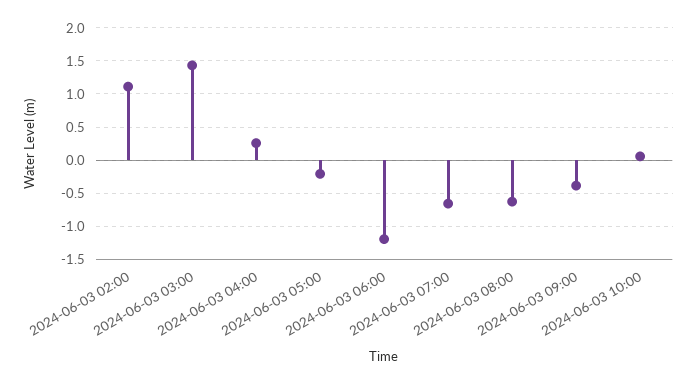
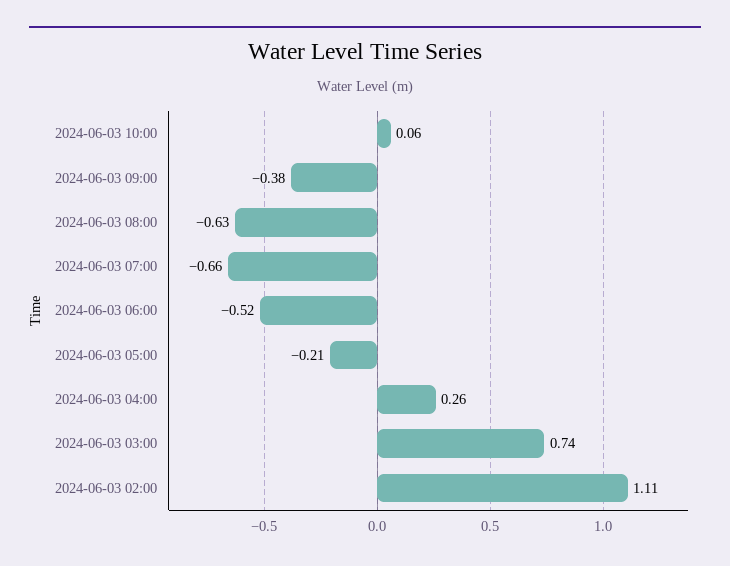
  {
    "2024-06-03 02:00": 1.11,
-   "2024-06-03 03:00": 1.4,
+   "2024-06-03 03:00": 0.74,
    "2024-06-03 04:00": 0.26,
    "2024-06-03 05:00": -0.21,
-   "2024-06-03 06:00": -1.2,
+   "2024-06-03 06:00": -0.52,
    "2024-06-03 07:00": -0.66,
    "2024-06-03 08:00": -0.63,
    "2024-06-03 09:00": -0.38,
    "2024-06-03 10:00": 0.06
  }

